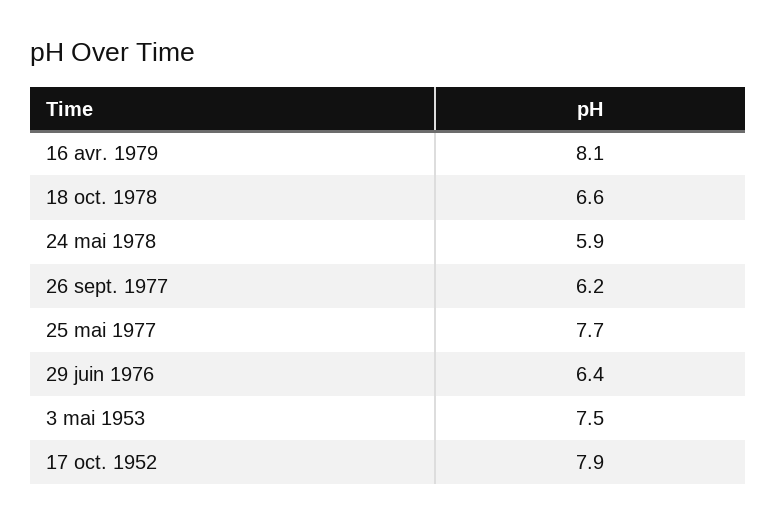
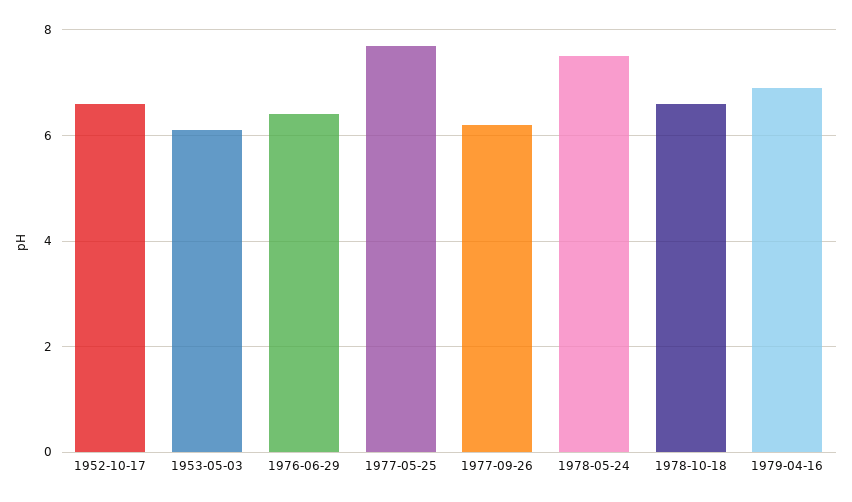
  {
-   "16 avr. 1979": 8.1,
+   "16 avr. 1979": 7,
    "18 oct. 1978": 6.6,
-   "24 mai 1978": 5.9,
+   "24 mai 1978": 7.5,
    "26 sept. 1977": 6.2,
    "25 mai 1977": 7.7,
    "29 juin 1976": 6.4,
-   "3 mai 1953": 7.5,
+   "3 mai 1953": 6,
-   "17 oct. 1952": 7.9
+   "17 oct. 1952": 6.5
  }

